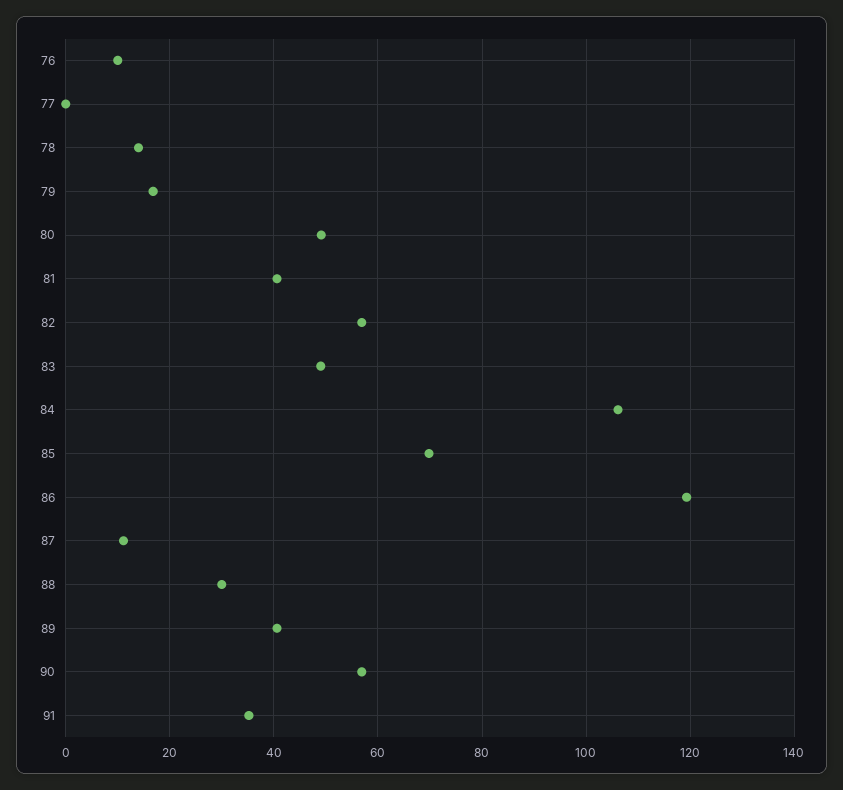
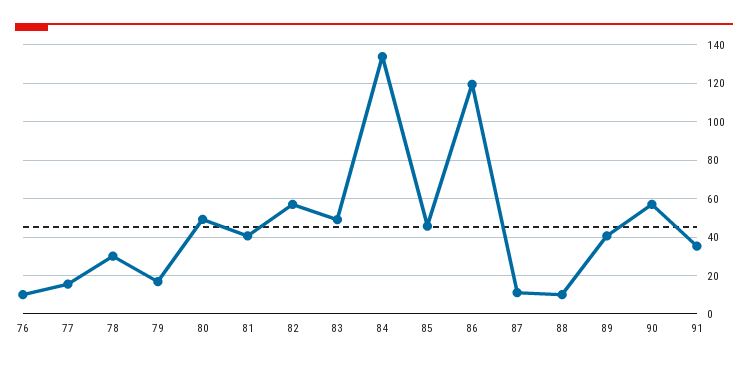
  {
    "76": 10,
-   "77": 0,
+   "77": 15,
-   "78": 14,
+   "78": 30,
    "79": 16,
    "80": 50,
    "81": 40,
    "82": 56,
    "83": 50,
-   "84": 106,
+   "84": 135,
-   "85": 70,
+   "85": 45,
    "86": 120,
    "87": 12,
-   "88": 30,
+   "88": 10,
    "89": 40,
    "90": 56,
    "91": 36
  }

